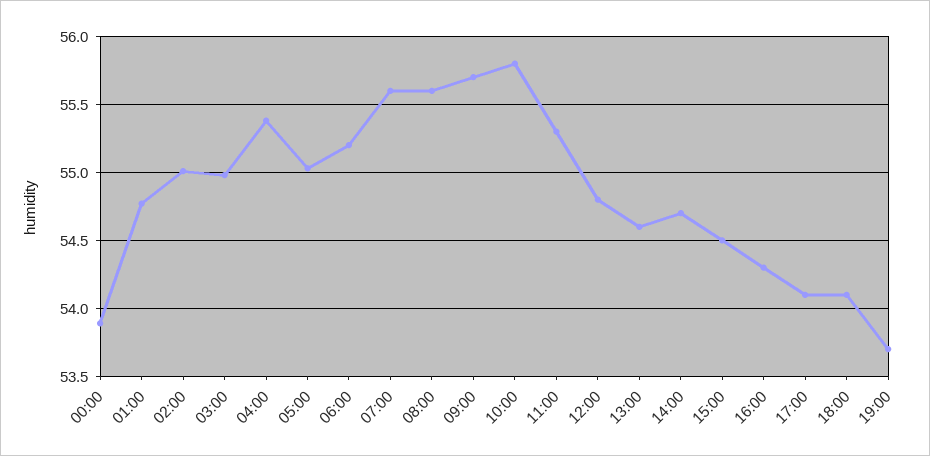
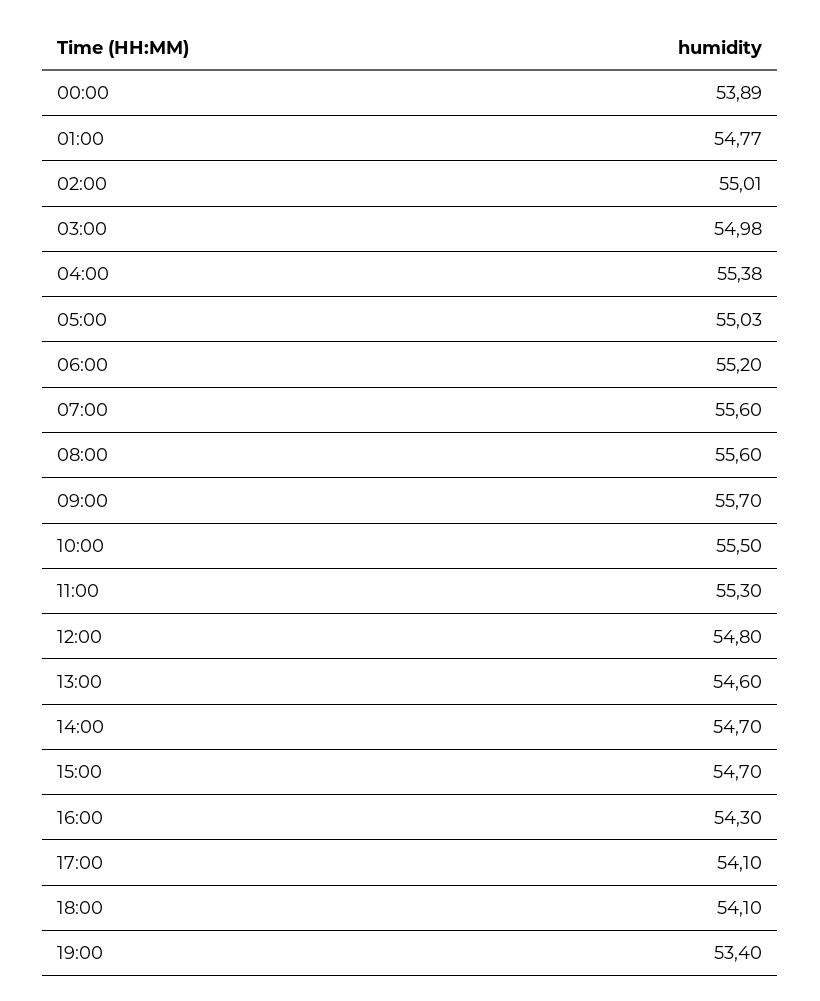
  {
    "00:00": 53.89,
    "01:00": 54.77,
    "02:00": 55.01,
    "03:00": 54.98,
    "04:00": 55.38,
    "05:00": 55.03,
    "06:00": 55.2,
    "07:00": 55.6,
    "08:00": 55.6,
    "09:00": 55.7,
-   "10:00": 55.8,
+   "10:00": 55.5,
    "11:00": 55.3,
    "12:00": 54.8,
    "13:00": 54.6,
    "14:00": 54.7,
-   "15:00": 54.5,
+   "15:00": 54.7,
    "16:00": 54.3,
    "17:00": 54.1,
    "18:00": 54.1,
-   "19:00": 53.7
+   "19:00": 53.4
  }

